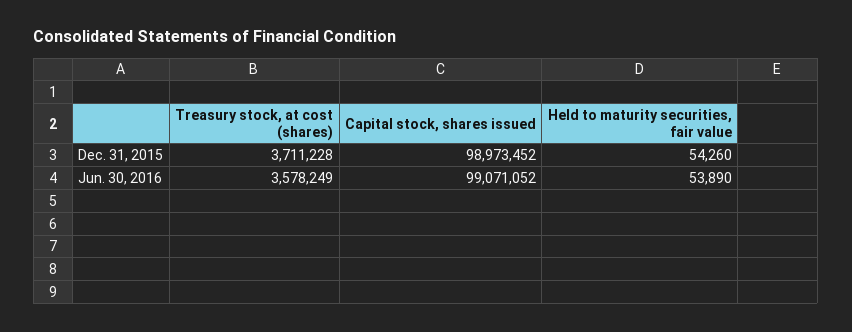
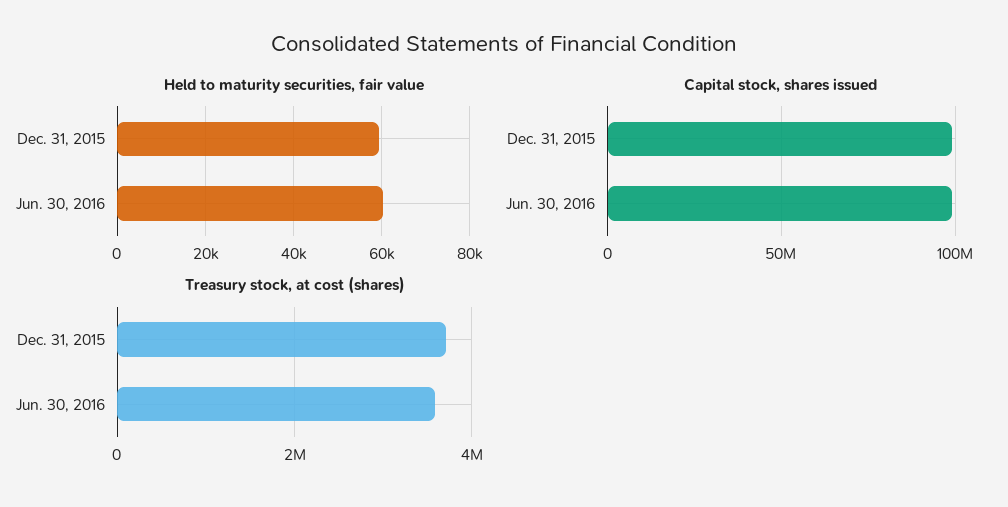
  {
    "Treasury stock, at cost (shares)": {
      "Dec. 31, 2015": 3711228,
      "Jun. 30, 2016": 3578249
    },
    "Capital stock, shares issued": {
      "Dec. 31, 2015": 98973452,
      "Jun. 30, 2016": 99071052
    },
    "Held to maturity securities, fair value": {
-     "Dec. 31, 2015": 54260,
+     "Dec. 31, 2015": 60000,
-     "Jun. 30, 2016": 53890
+     "Jun. 30, 2016": 60000
    }
  }

